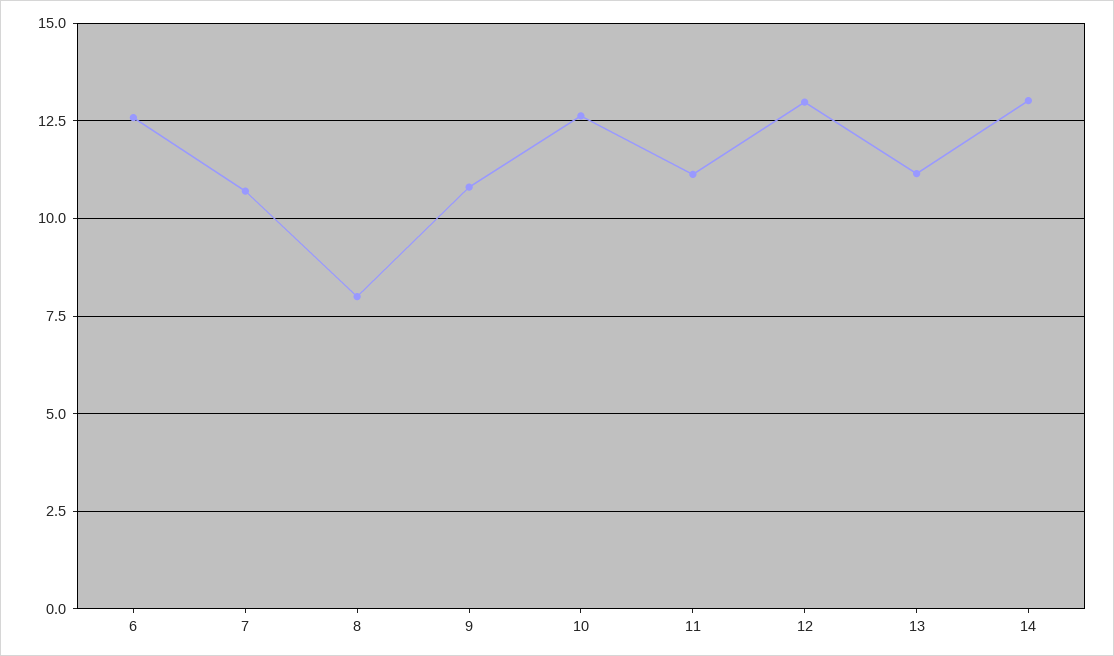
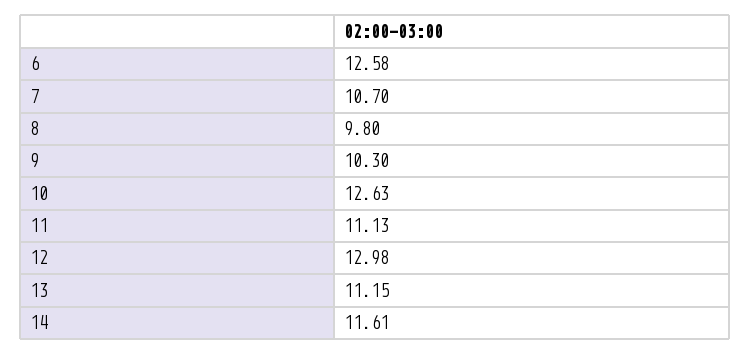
  {
    "6": 12.58,
    "7": 10.7,
-   "8": 8,
+   "8": 9.8,
-   "9": 10.75,
+   "9": 10.3,
    "10": 12.63,
    "11": 11.13,
    "12": 12.98,
    "13": 11.15,
-   "14": 13
+   "14": 11.61
  }

